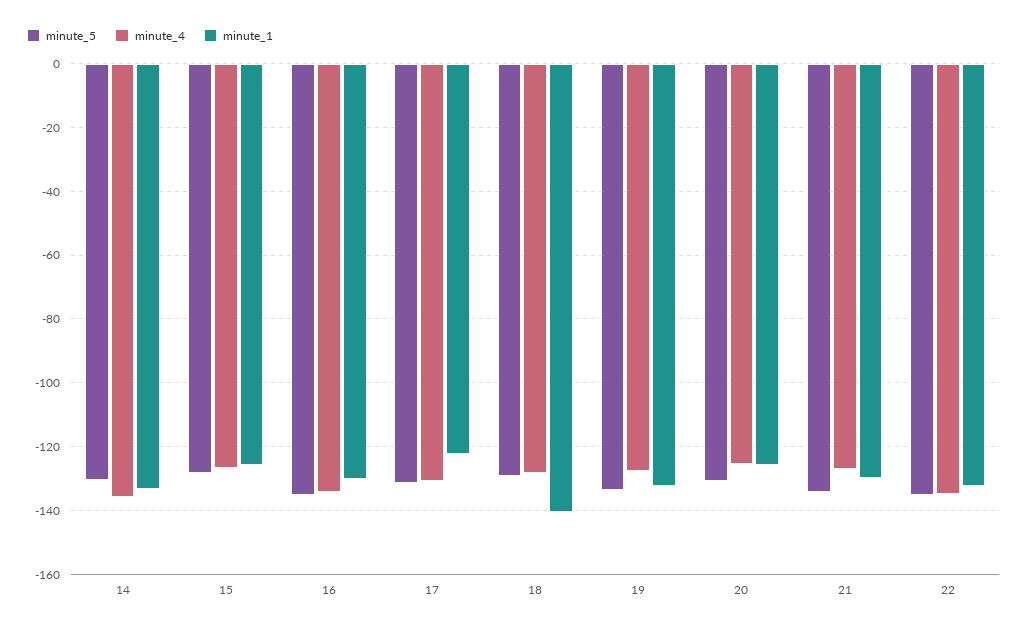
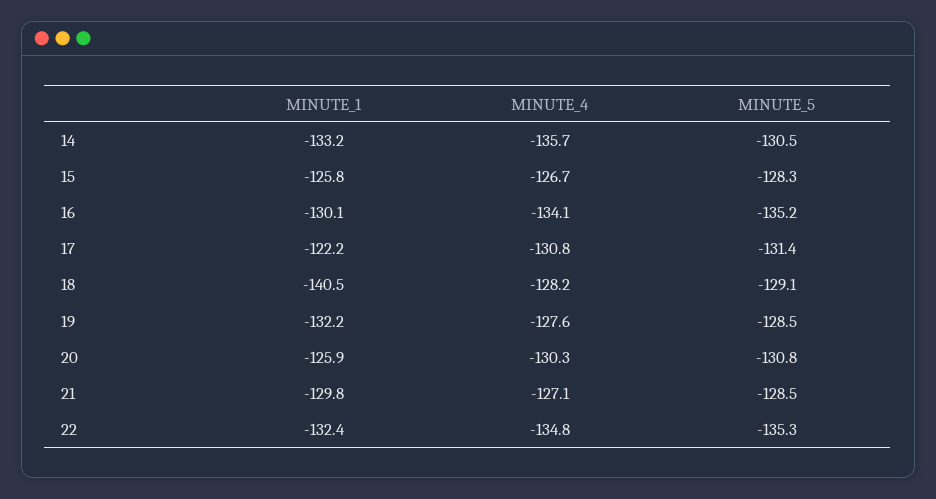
  {
    "minute_5": {
      "14": -130.5,
      "15": -128.3,
      "16": -135.2,
      "17": -131.4,
      "18": -129.1,
-     "19": -134,
+     "19": -128.5,
      "20": -130.8,
-     "21": -134,
+     "21": -128.5,
      "22": -135.3
    },
    "minute_4": {
      "14": -135.7,
      "15": -126.7,
      "16": -134.1,
      "17": -130.8,
      "18": -128.2,
      "19": -127.6,
-     "20": -126,
+     "20": -130.3,
      "21": -127.1,
      "22": -134.8
    },
    "minute_1": {
      "14": -133.2,
      "15": -125.8,
      "16": -130.1,
      "17": -122.2,
      "18": -140.5,
      "19": -132.2,
      "20": -125.9,
      "21": -129.8,
      "22": -132.4
    }
  }

